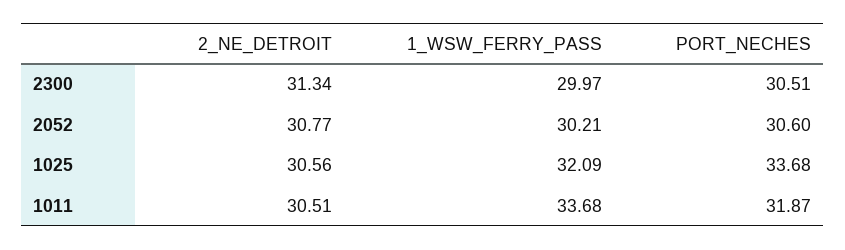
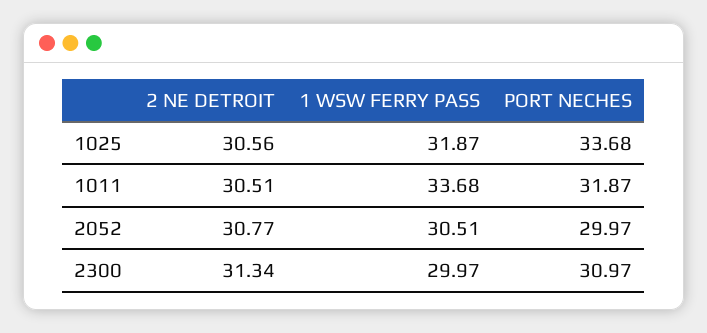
  {
    "2_NE_DETROIT": {
      "2300": 31.34,
      "2052": 30.77,
      "1025": 30.56,
      "1011": 30.51
    },
    "1_WSW_FERRY_PASS": {
      "2300": 29.97,
-     "2052": 30.21,
+     "2052": 30.51,
-     "1025": 32.09,
+     "1025": 31.87,
      "1011": 33.68
    },
    "PORT_NECHES": {
-     "2300": 30.51,
+     "2300": 30.97,
-     "2052": 30.6,
+     "2052": 29.97,
      "1025": 33.68,
      "1011": 31.87
    }
  }

